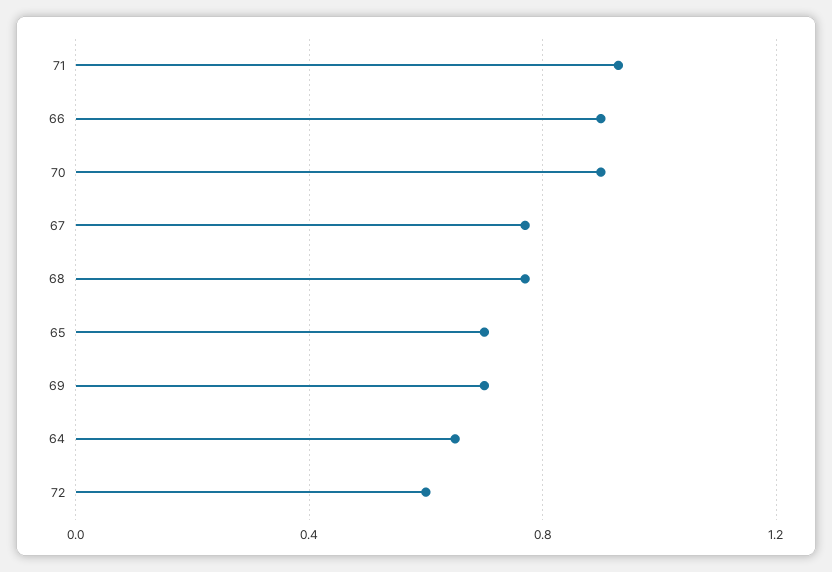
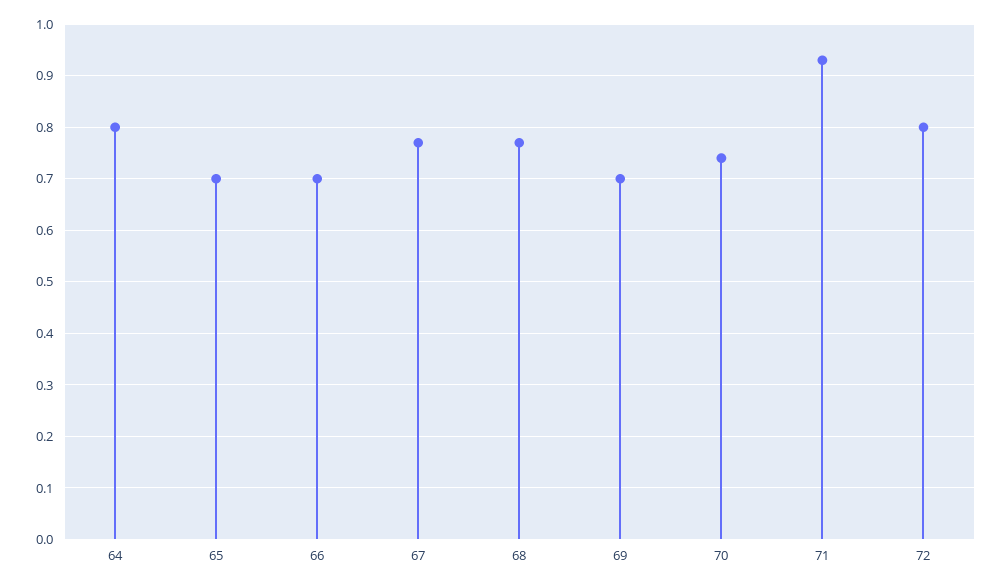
  {
    "71": 0.95,
-   "66": 0.9,
+   "66": 0.7,
-   "70": 0.9,
+   "70": 0.75,
    "67": 0.75,
    "68": 0.75,
    "65": 0.7,
    "69": 0.7,
-   "64": 0.65,
+   "64": 0.8,
-   "72": 0.6
+   "72": 0.8
  }

